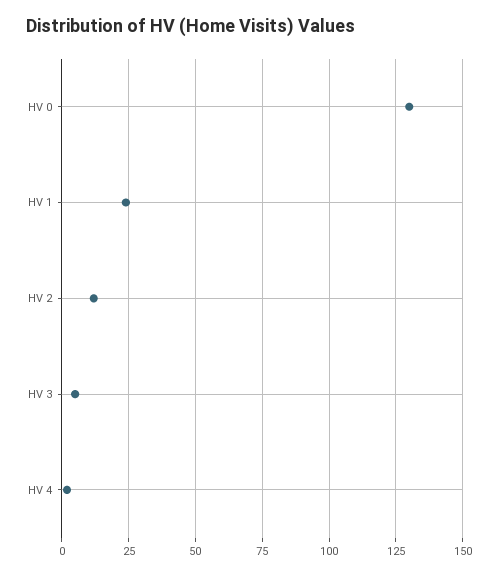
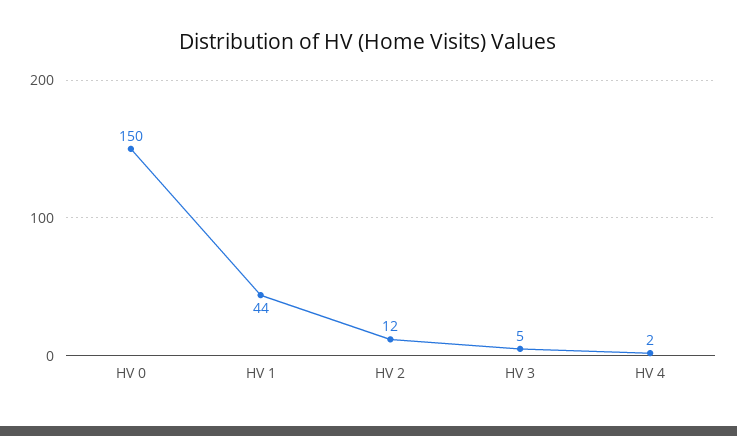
  {
-   "HV 0": 130,
+   "HV 0": 150,
-   "HV 1": 25,
+   "HV 1": 44,
    "HV 2": 12,
    "HV 3": 5,
    "HV 4": 2
  }

